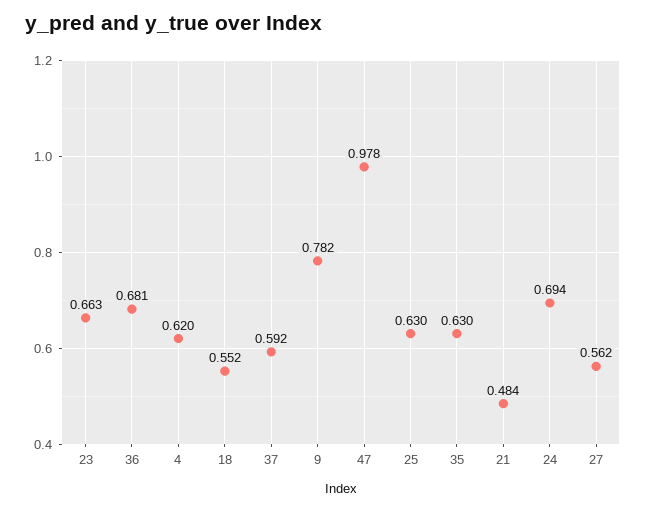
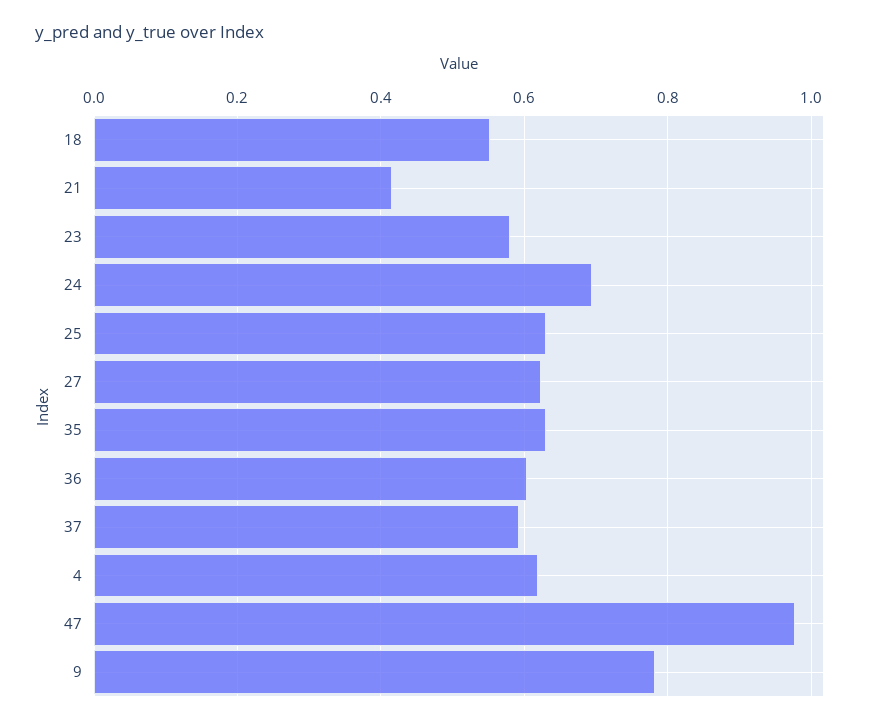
  {
-   "23": 0.663,
+   "23": 0.58,
-   "36": 0.681,
+   "36": 0.6,
    "4": 0.62,
    "18": 0.552,
    "37": 0.592,
    "9": 0.782,
    "47": 0.978,
    "25": 0.63,
    "35": 0.63,
-   "21": 0.484,
+   "21": 0.42,
    "24": 0.694,
-   "27": 0.562
+   "27": 0.62
  }

